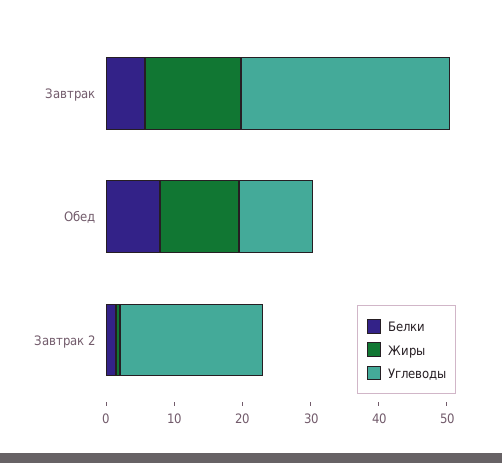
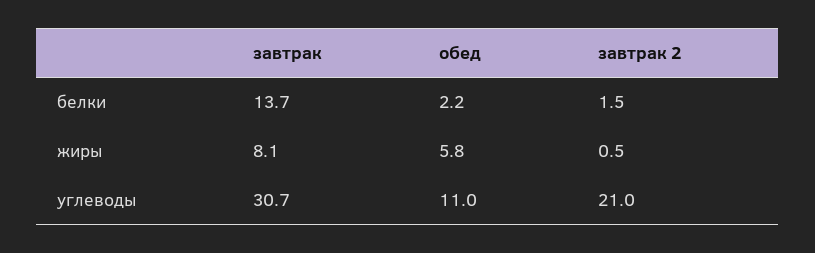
  {
    "Белки": {
-     "Завтрак": 6,
+     "Завтрак": 13.7,
-     "Обед": 8,
+     "Обед": 2.2,
      "Завтрак 2": 1.5
    },
    "Жиры": {
-     "Завтрак": 14,
+     "Завтрак": 8.1,
-     "Обед": 12,
+     "Обед": 5.8,
      "Завтрак 2": 0.5
    },
    "Углеводы": {
      "Завтрак": 30.7,
      "Обед": 11,
      "Завтрак 2": 21
    }
  }

